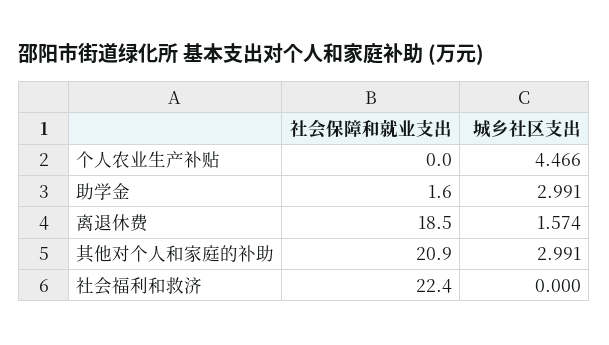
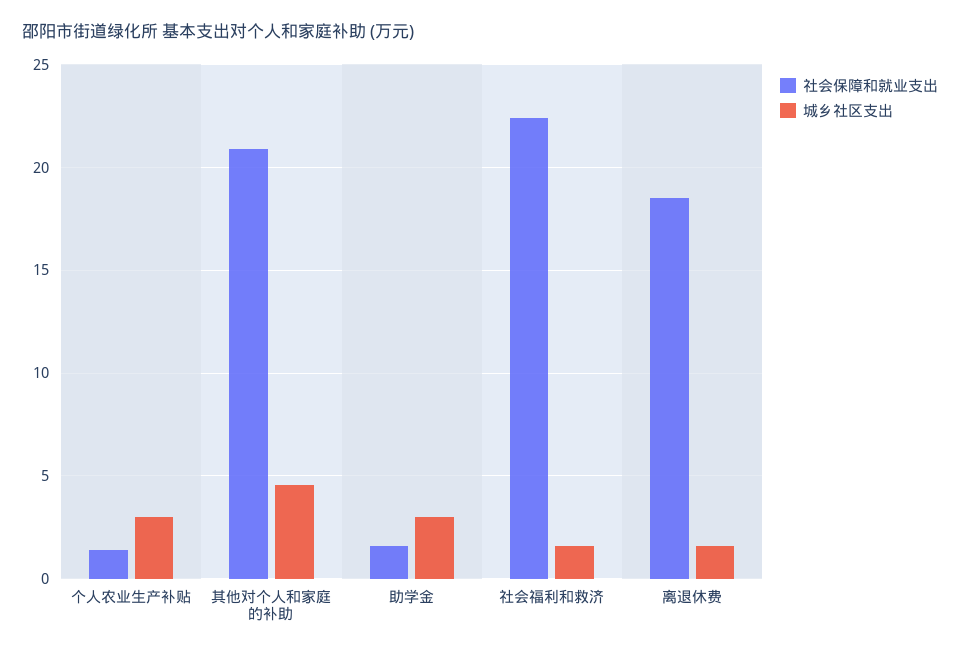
  {
    "社会保障和就业支出": {
-     "个人农业生产补贴": 0,
+     "个人农业生产补贴": 1.5,
      "助学金": 1.6,
      "离退休费": 18.5,
      "其他对个人和家庭的补助": 20.9,
      "社会福利和救济": 22.4
    },
    "城乡社区支出": {
-     "个人农业生产补贴": 4.466,
+     "个人农业生产补贴": 3,
      "助学金": 2.991,
      "离退休费": 1.574,
-     "其他对个人和家庭的补助": 2.991,
+     "其他对个人和家庭的补助": 4.5,
-     "社会福利和救济": 0
+     "社会福利和救济": 1.5
    }
  }

